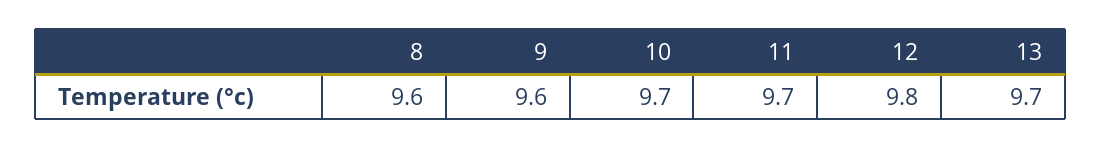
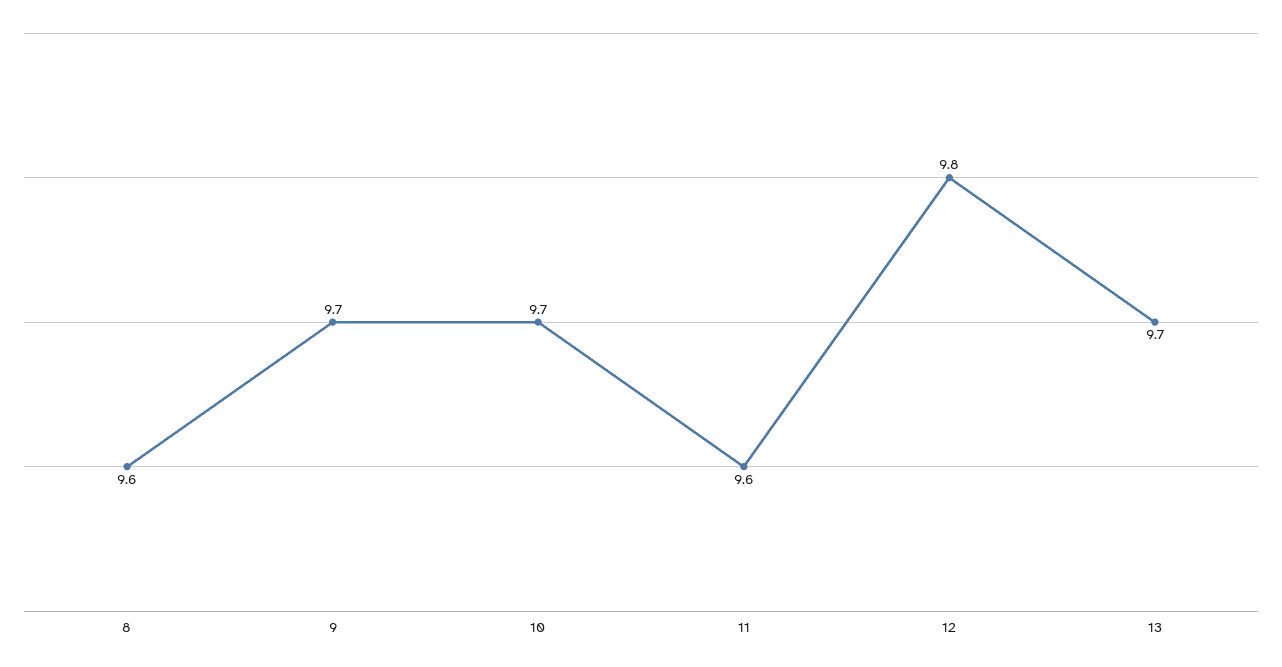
  {
    "8": 9.6,
-   "9": 9.6,
+   "9": 9.7,
    "10": 9.7,
-   "11": 9.7,
+   "11": 9.6,
    "12": 9.8,
    "13": 9.7
  }

